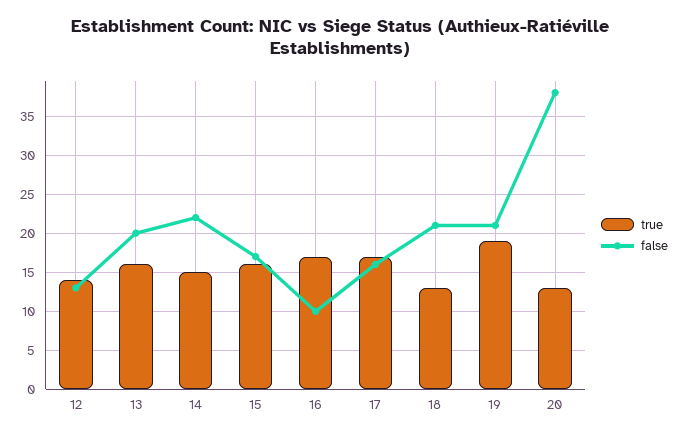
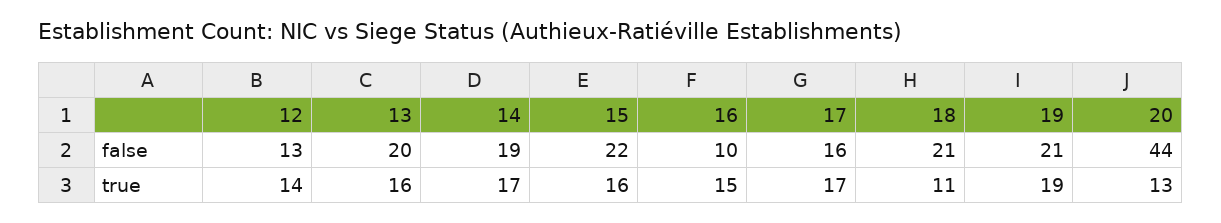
  {
    "true": {
      "12": 14,
      "13": 16,
-     "14": 15,
+     "14": 17,
      "15": 16,
-     "16": 17,
+     "16": 15,
      "17": 17,
-     "18": 13,
+     "18": 11,
      "19": 19,
      "20": 13
    },
    "false": {
      "12": 13,
      "13": 20,
-     "14": 22,
+     "14": 19,
-     "15": 17,
+     "15": 22,
      "16": 10,
      "17": 16,
      "18": 21,
      "19": 21,
-     "20": 38
+     "20": 44
    }
  }

